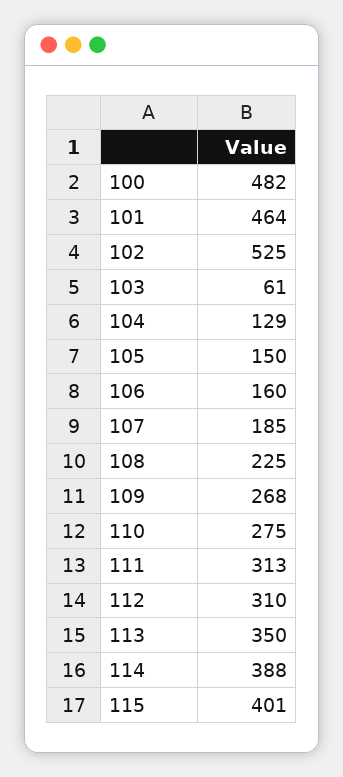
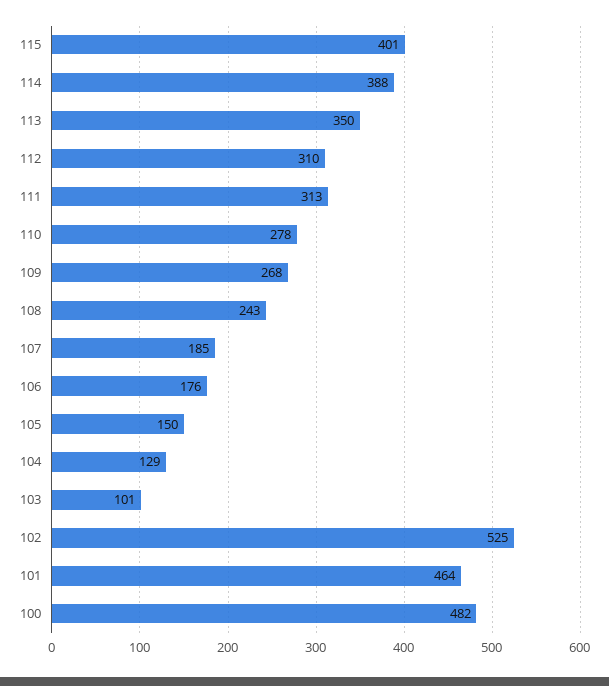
  {
    "100": 482,
    "101": 464,
    "102": 525,
-   "103": 61,
+   "103": 101,
    "104": 129,
    "105": 150,
-   "106": 160,
+   "106": 176,
    "107": 185,
-   "108": 225,
+   "108": 243,
    "109": 268,
-   "110": 275,
+   "110": 278,
    "111": 313,
    "112": 310,
    "113": 350,
    "114": 388,
    "115": 401
  }

